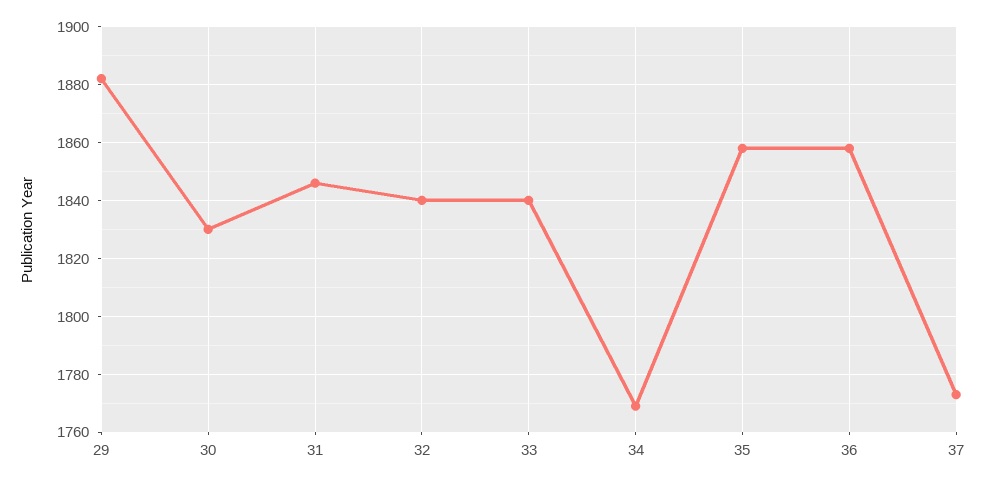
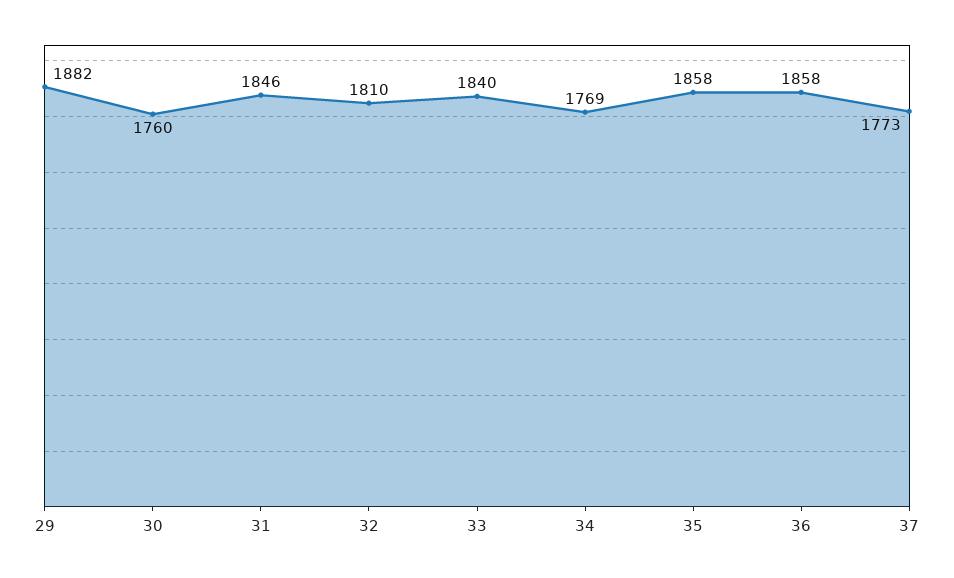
  {
    "29": 1882,
-   "30": 1830,
+   "30": 1760,
    "31": 1846,
-   "32": 1840,
+   "32": 1810,
    "33": 1840,
    "34": 1769,
    "35": 1858,
    "36": 1858,
    "37": 1773
  }

